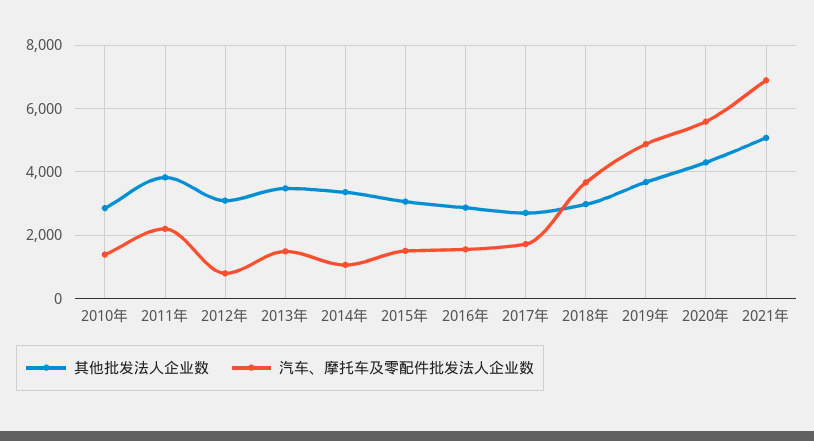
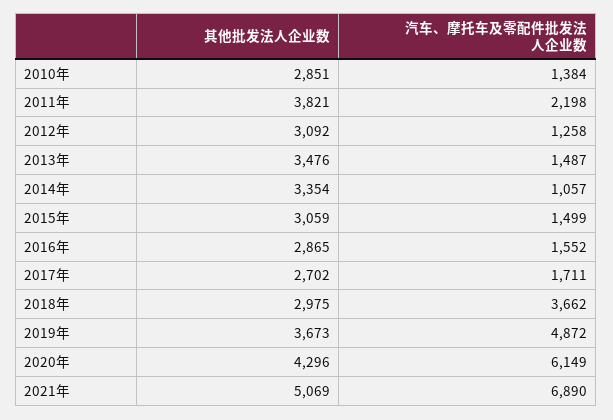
  {
    "其他批发法人企业数": {
      "2010年": 2851,
      "2011年": 3821,
      "2012年": 3092,
      "2013年": 3476,
      "2014年": 3354,
      "2015年": 3059,
      "2016年": 2865,
      "2017年": 2702,
      "2018年": 2975,
      "2019年": 3673,
      "2020年": 4296,
      "2021年": 5069
    },
    "汽车、摩托车及零配件批发法人企业数": {
      "2010年": 1384,
      "2011年": 2198,
-     "2012年": 800,
+     "2012年": 1258,
      "2013年": 1487,
      "2014年": 1057,
      "2015年": 1499,
      "2016年": 1552,
      "2017年": 1711,
      "2018年": 3662,
      "2019年": 4872,
-     "2020年": 5600,
+     "2020年": 6149,
      "2021年": 6890
    }
  }

